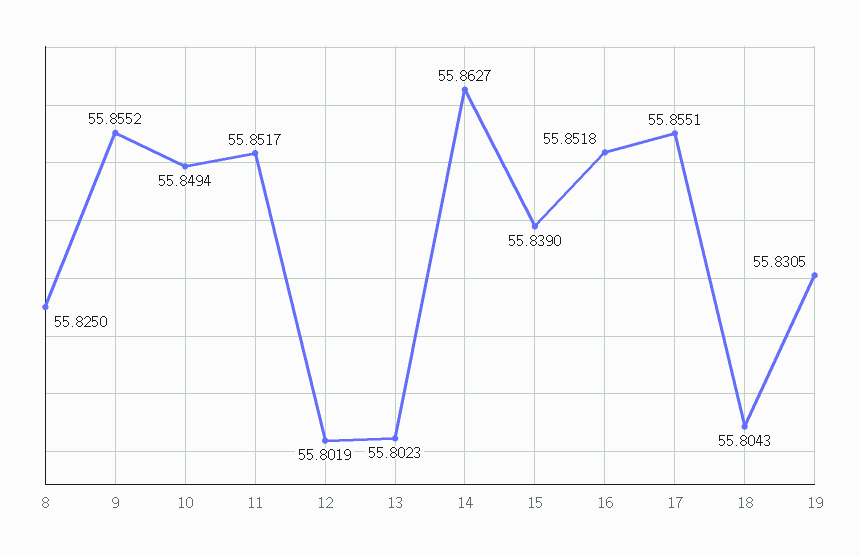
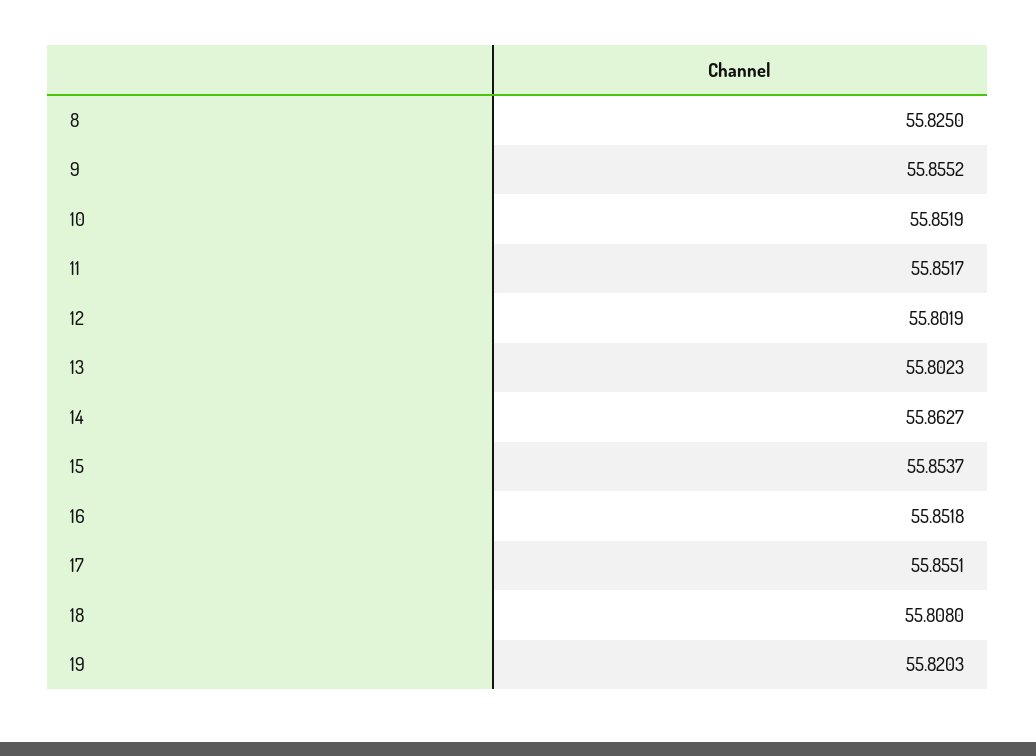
  {
    "8": 55.825,
    "9": 55.8552,
-   "10": 55.8494,
+   "10": 55.8519,
    "11": 55.8517,
    "12": 55.8019,
    "13": 55.8023,
    "14": 55.8627,
-   "15": 55.839,
+   "15": 55.8537,
    "16": 55.8518,
    "17": 55.8551,
-   "18": 55.8043,
+   "18": 55.808,
-   "19": 55.8305
+   "19": 55.8203
  }

